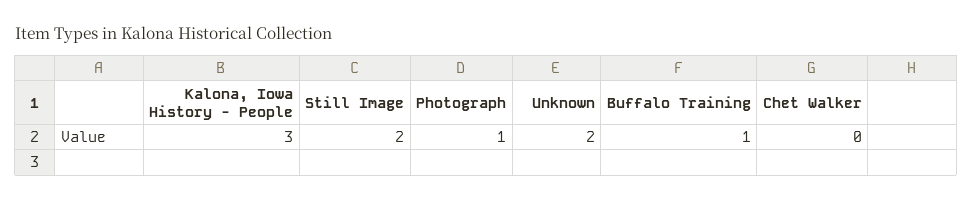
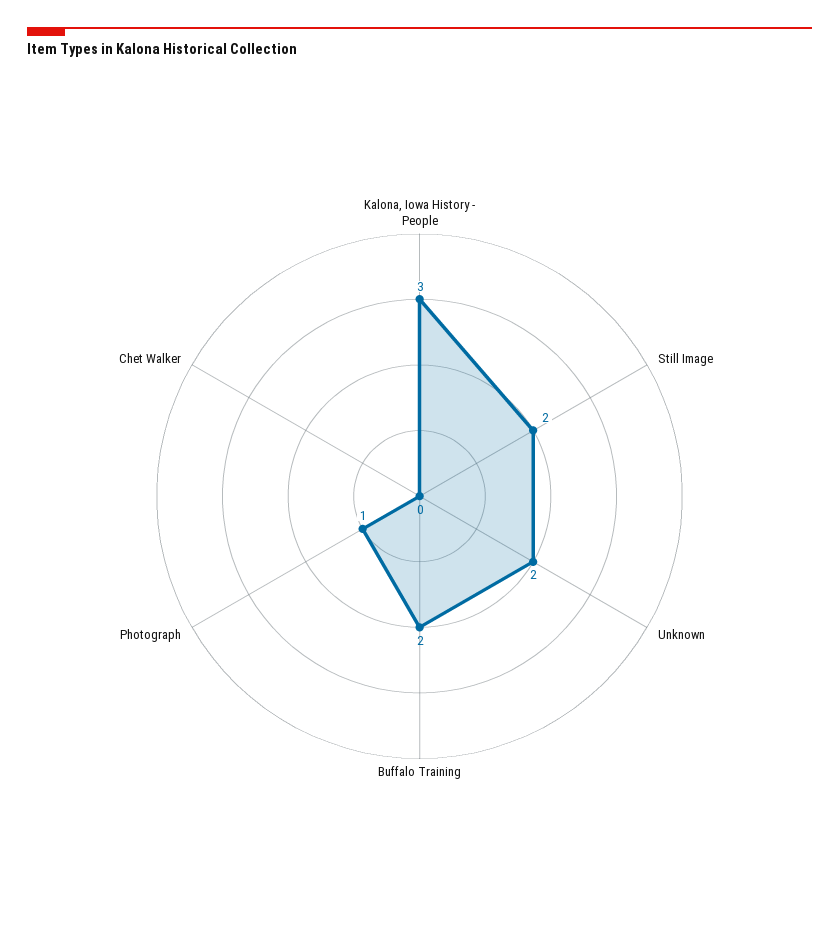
  {
    "Kalona, Iowa History - People": 3,
    "Still Image": 2,
    "Photograph": 1,
    "Unknown": 2,
-   "Buffalo Training": 1,
+   "Buffalo Training": 2,
    "Chet Walker": 0
  }

